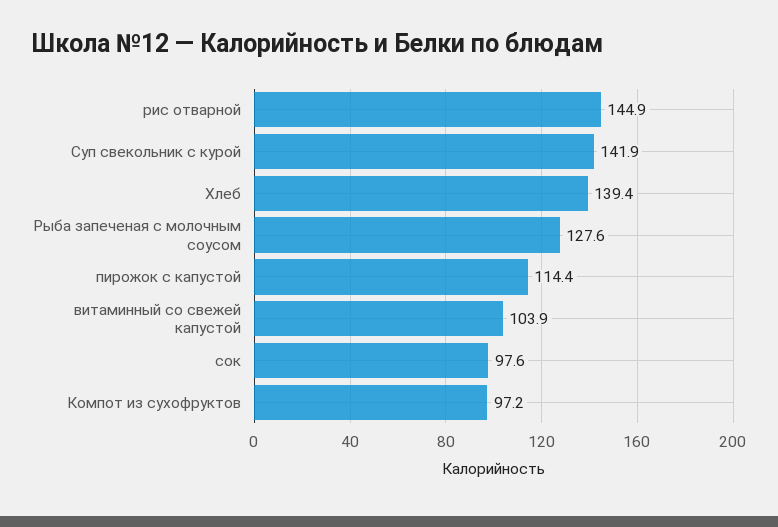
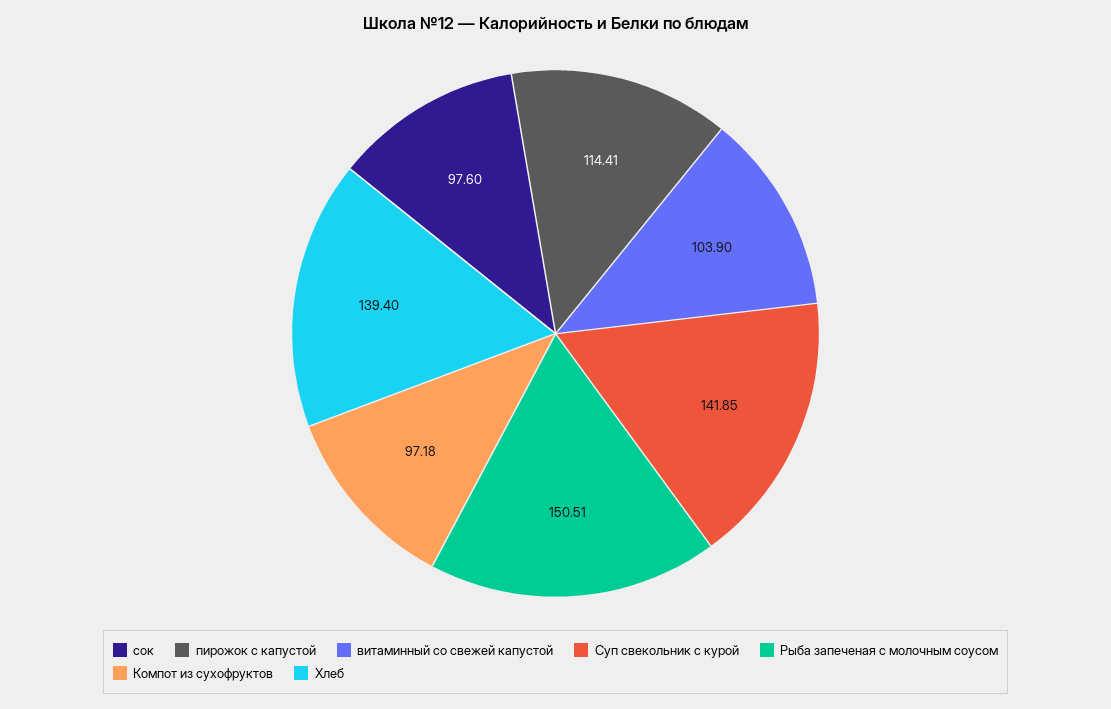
  {
-   "рис отварной": 144.9,
    "Суп свекольник с курой": 141.85,
    "Хлеб": 139.4,
-   "Рыба запеченая с молочным соусом": 127.6,
+   "Рыба запеченая с молочным соусом": 150.51,
    "пирожок с капустой": 114.41,
    "витаминный со свежей капустой": 103.9,
    "сок": 97.6,
    "Компот из сухофруктов": 97.18
  }

